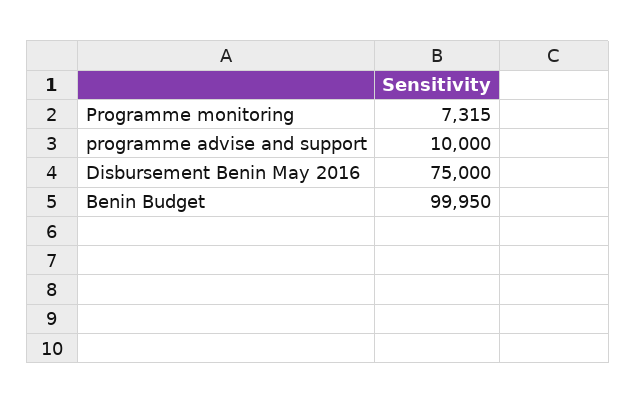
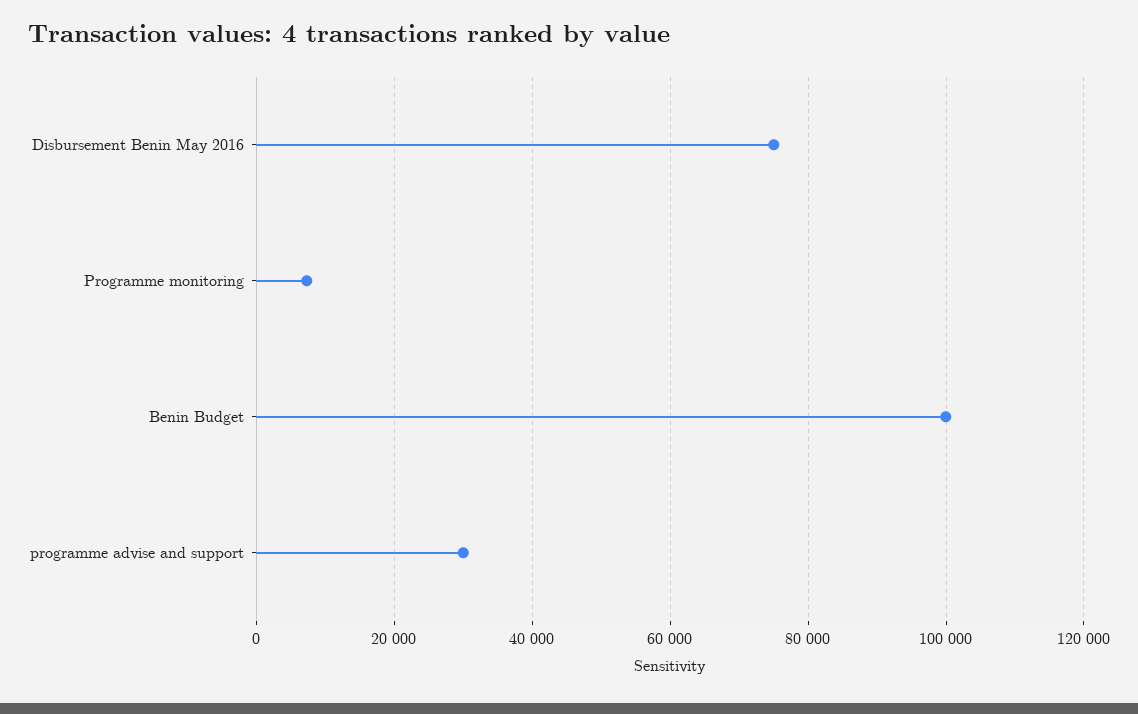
  {
    "Programme monitoring": 7315,
-   "programme advise and support": 10000,
+   "programme advise and support": 30000,
    "Disbursement Benin May 2016": 75000,
    "Benin Budget": 99950
  }

